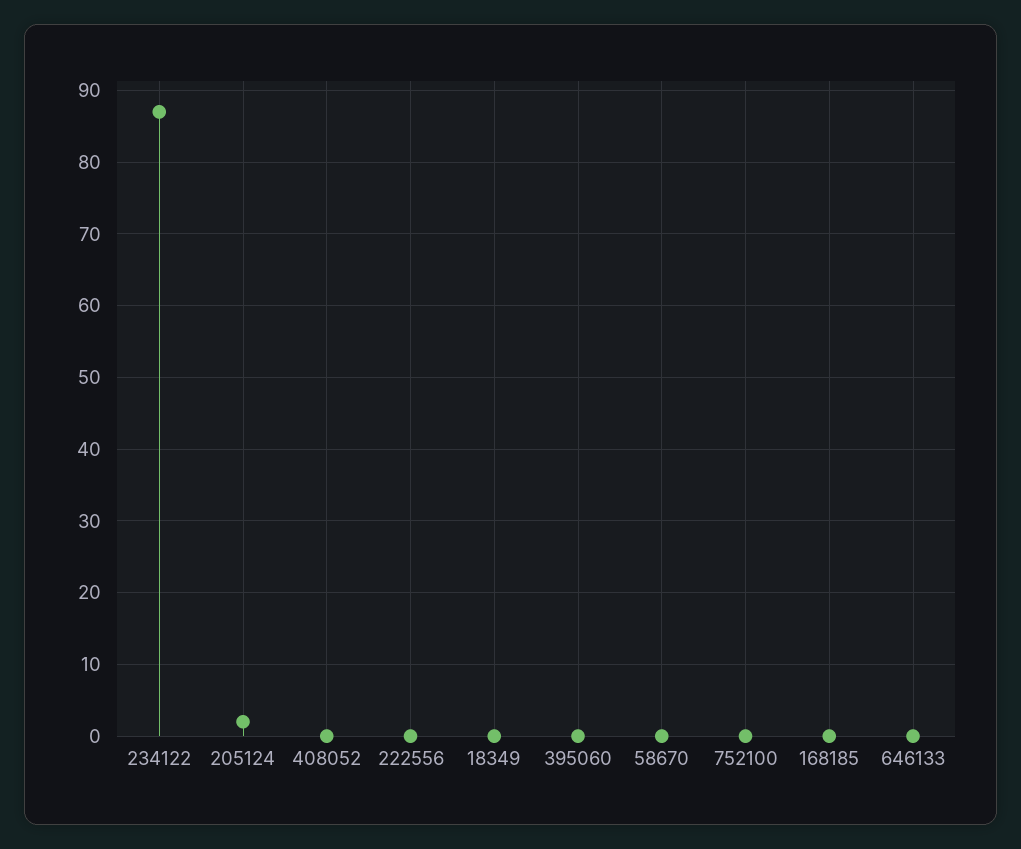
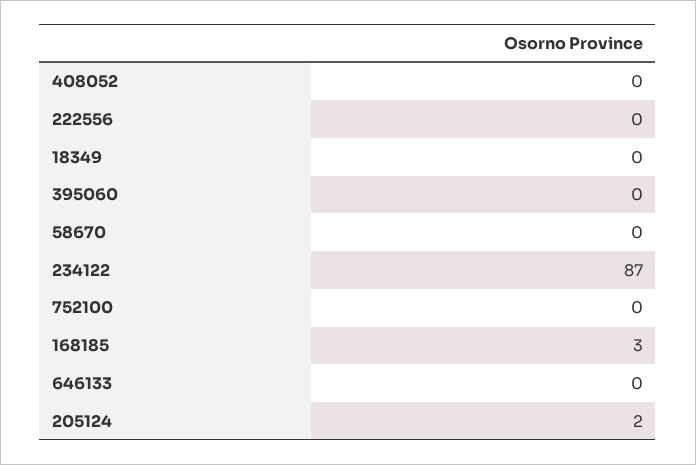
  {
    "234122": 87,
    "205124": 2,
    "408052": 0,
    "222556": 0,
    "18349": 0,
    "395060": 0,
    "58670": 0,
    "752100": 0,
-   "168185": 0,
+   "168185": 3,
    "646133": 0
  }

